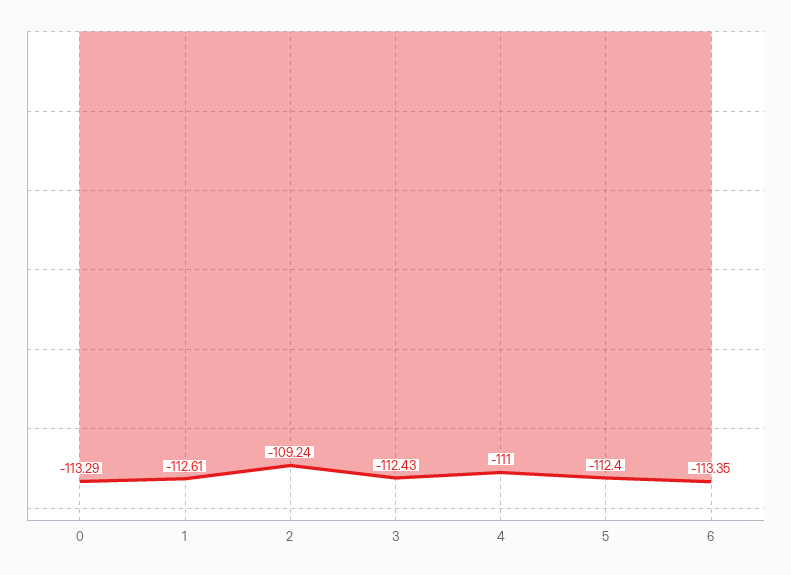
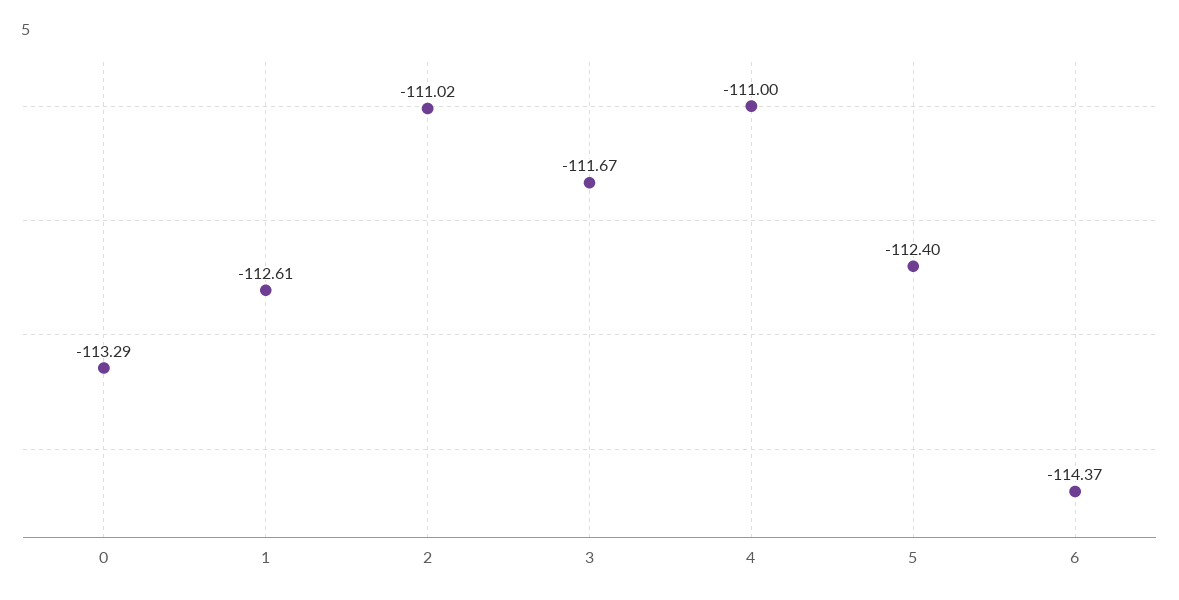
  {
    "0": -113.29,
    "1": -112.61,
-   "2": -109.24,
+   "2": -111.02,
-   "3": -112.43,
+   "3": -111.67,
    "4": -111,
    "5": -112.4,
-   "6": -113.35
+   "6": -114.37
  }

